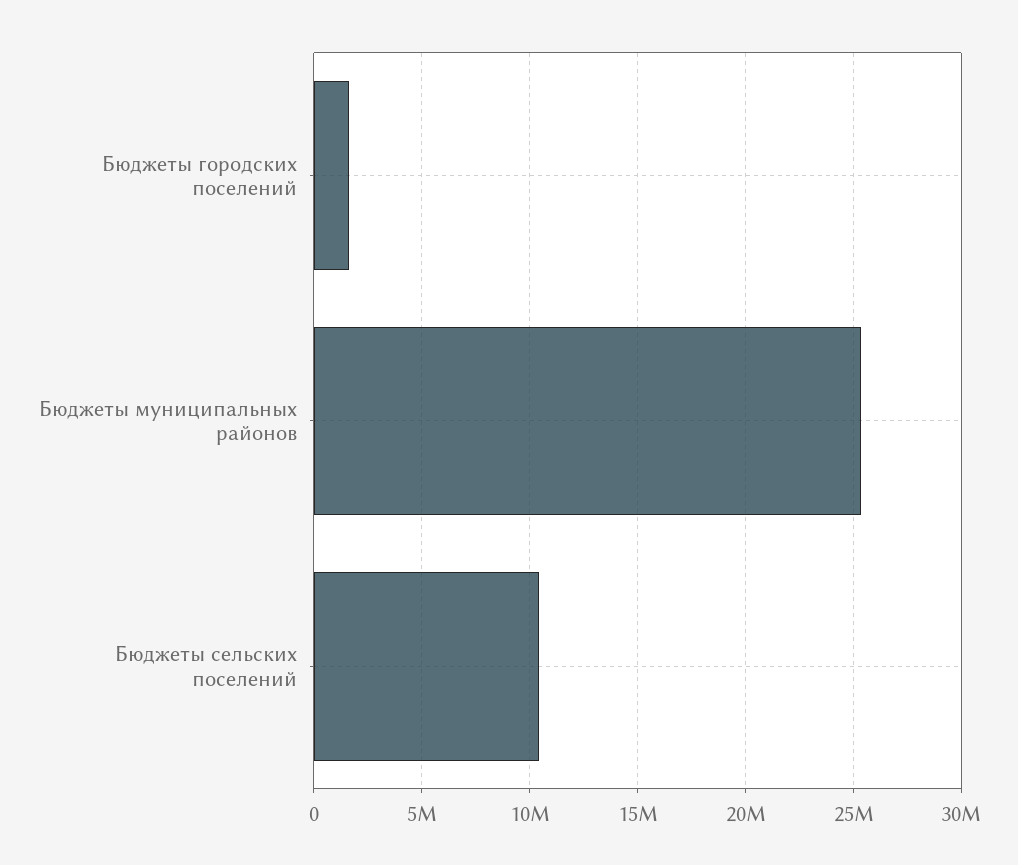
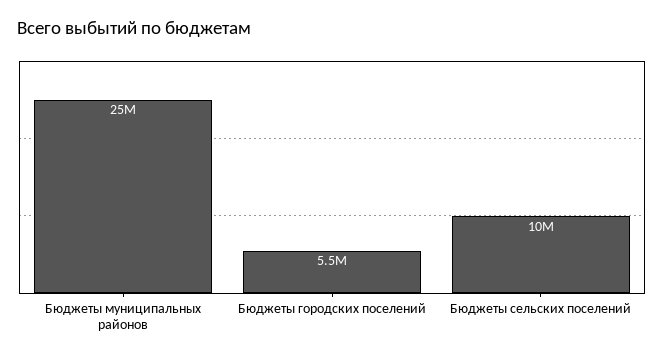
  {
-   "Бюджеты городских поселений": 1500000,
+   "Бюджеты городских поселений": 5500000,
    "Бюджеты муниципальных районов": 25000000,
    "Бюджеты сельских поселений": 10000000
  }

